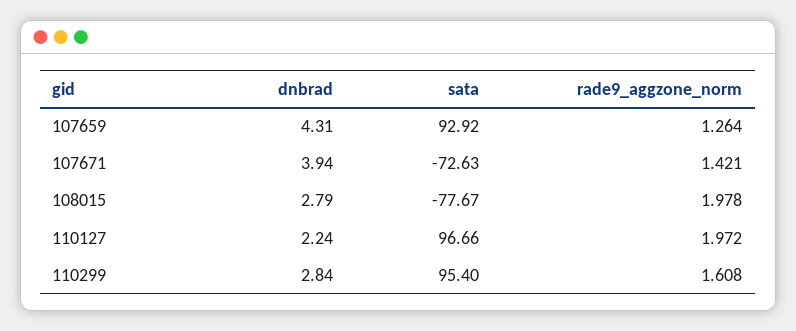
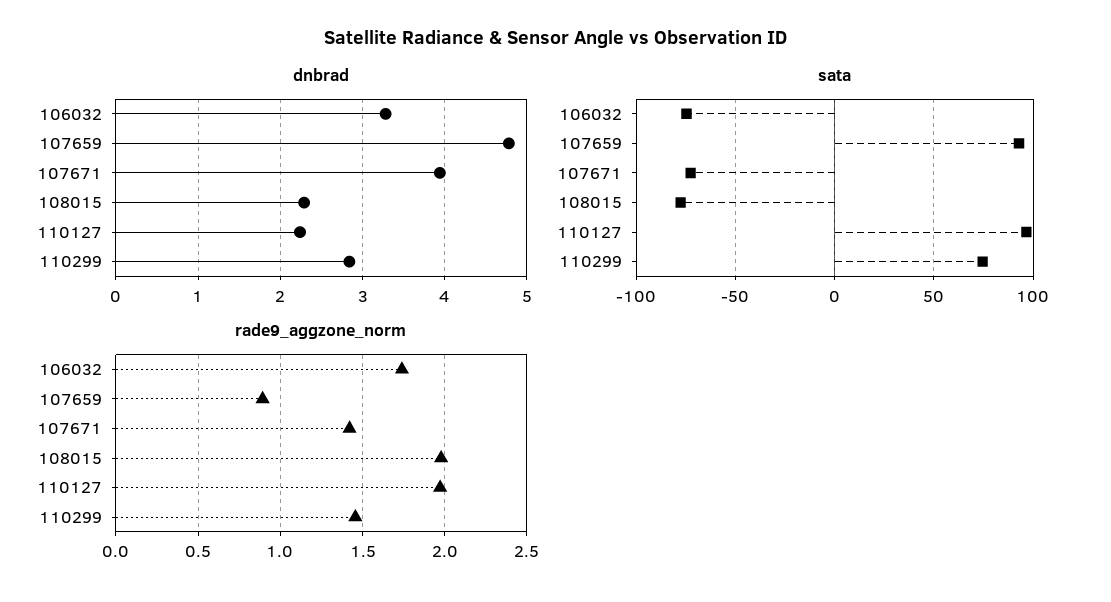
  {
    "dnbrad": {
-     "107659": 4.31,
+     "107659": 4.8,
      "107671": 3.94,
-     "108015": 2.79,
+     "108015": 2.3,
      "110127": 2.24,
-     "110299": 2.84
+     "110299": 2.84,
+     "106032": 3.3
    },
    "sata": {
      "107659": 92.92,
      "107671": -72.63,
      "108015": -77.67,
      "110127": 96.66,
-     "110299": 95.4
+     "110299": 75,
+     "106032": -75
    },
    "rade9_aggzone_norm": {
-     "107659": 1.264,
+     "107659": 0.9,
      "107671": 1.421,
      "108015": 1.978,
      "110127": 1.972,
-     "110299": 1.608
+     "110299": 1.45,
+     "106032": 1.75
    }
  }

